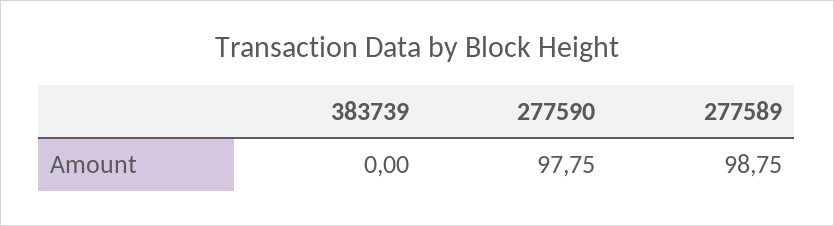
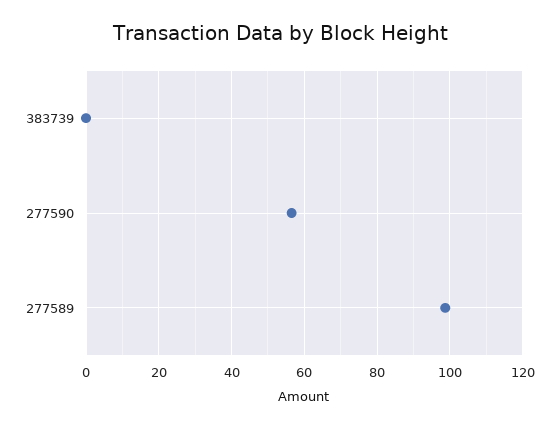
  {
    "383739": 0,
-   "277590": 97.75,
+   "277590": 56,
    "277589": 98.75
  }

